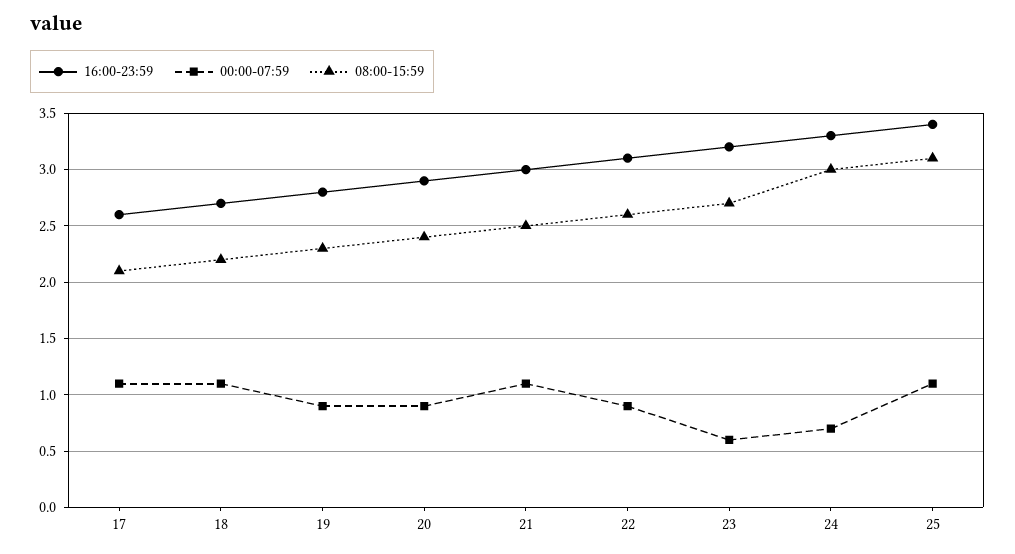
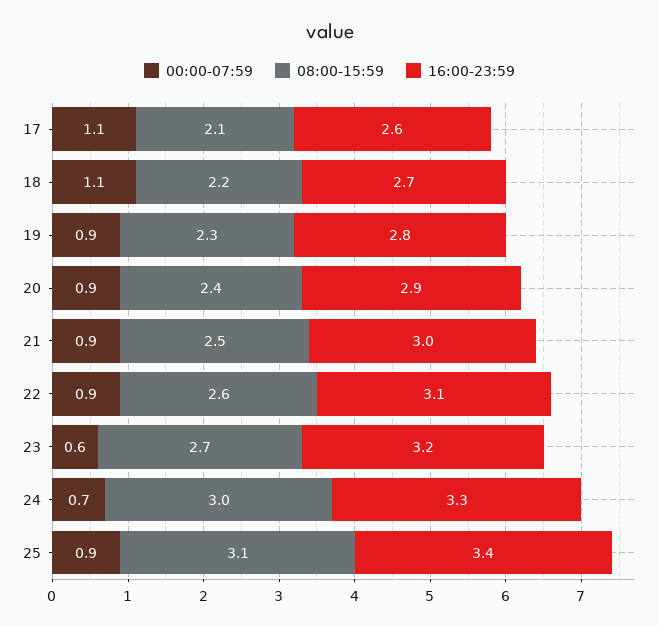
  {
    "16:00-23:59": {
      "17": 2.6,
      "18": 2.7,
      "19": 2.8,
      "20": 2.9,
      "21": 3,
      "22": 3.1,
      "23": 3.2,
      "24": 3.3,
      "25": 3.4
    },
    "00:00-07:59": {
      "17": 1.1,
      "18": 1.1,
      "19": 0.9,
      "20": 0.9,
-     "21": 1.1,
+     "21": 0.9,
      "22": 0.9,
      "23": 0.6,
      "24": 0.7,
-     "25": 1.1
+     "25": 0.9
    },
    "08:00-15:59": {
      "17": 2.1,
      "18": 2.2,
      "19": 2.3,
      "20": 2.4,
      "21": 2.5,
      "22": 2.6,
      "23": 2.7,
      "24": 3,
      "25": 3.1
    }
  }

